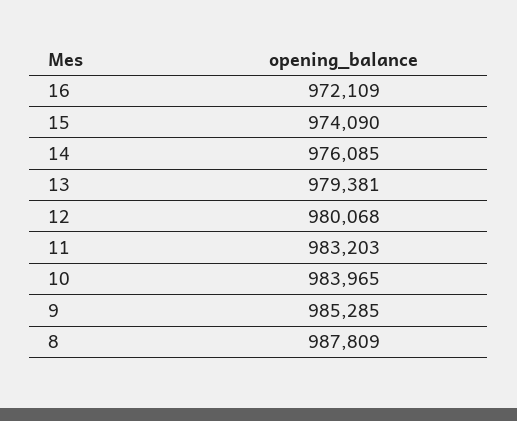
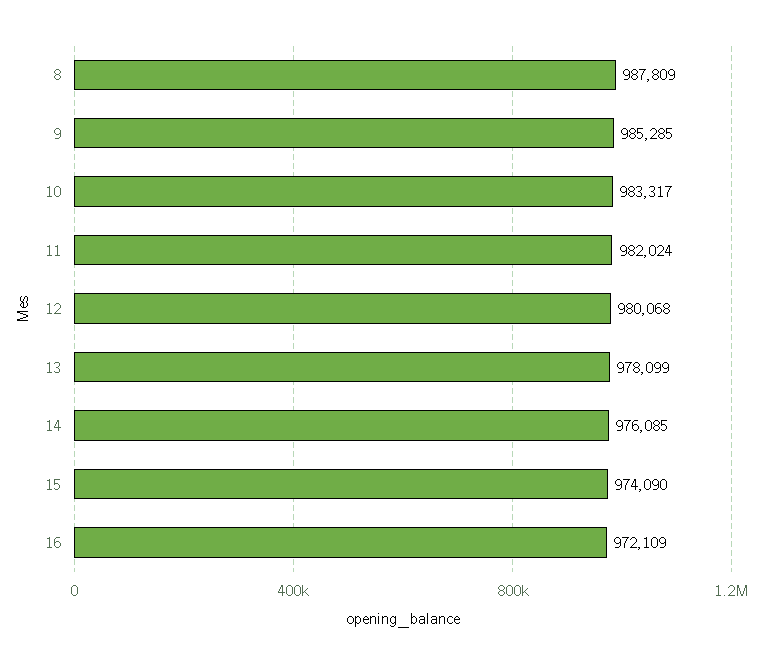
  {
    "16": 972109,
    "15": 974090,
    "14": 976085,
-   "13": 979381,
+   "13": 978099,
    "12": 980068,
-   "11": 983203,
+   "11": 982024,
-   "10": 983965,
+   "10": 983317,
    "9": 985285,
    "8": 987809
  }

